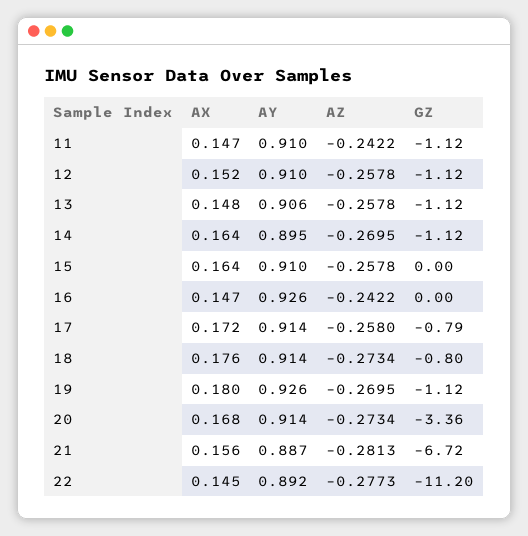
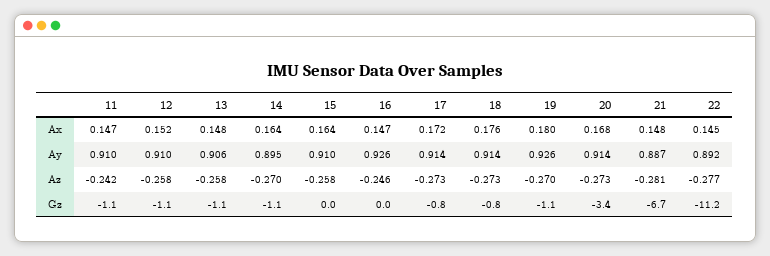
  {
    "AX": {
      "11": 0.147,
      "12": 0.152,
      "13": 0.148,
      "14": 0.164,
      "15": 0.164,
      "16": 0.147,
      "17": 0.172,
      "18": 0.176,
      "19": 0.18,
      "20": 0.168,
-     "21": 0.156,
+     "21": 0.148,
      "22": 0.145
    },
    "AY": {
      "11": 0.91,
      "12": 0.91,
      "13": 0.906,
      "14": 0.895,
      "15": 0.91,
      "16": 0.926,
      "17": 0.914,
      "18": 0.914,
      "19": 0.926,
      "20": 0.914,
      "21": 0.887,
      "22": 0.892
    },
    "AZ": {
      "11": -0.2422,
      "12": -0.2578,
      "13": -0.2578,
      "14": -0.2695,
      "15": -0.2578,
-     "16": -0.2422,
+     "16": -0.246,
-     "17": -0.258,
+     "17": -0.273,
      "18": -0.2734,
      "19": -0.2695,
      "20": -0.2734,
      "21": -0.2813,
      "22": -0.2773
    },
    "GZ": {
      "11": -1.12,
      "12": -1.12,
      "13": -1.12,
      "14": -1.12,
      "15": 0,
      "16": 0,
      "17": -0.79,
      "18": -0.8,
      "19": -1.12,
      "20": -3.36,
      "21": -6.72,
      "22": -11.2
    }
  }

